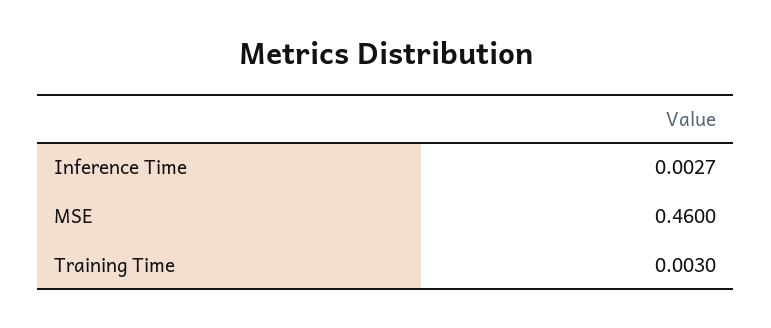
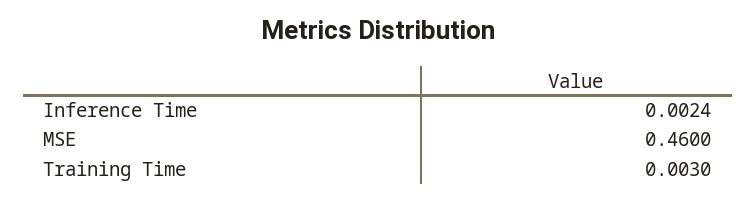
  {
-   "Inference Time": 0.0027,
+   "Inference Time": 0.0024,
    "MSE": 0.46,
    "Training Time": 0.003
  }

